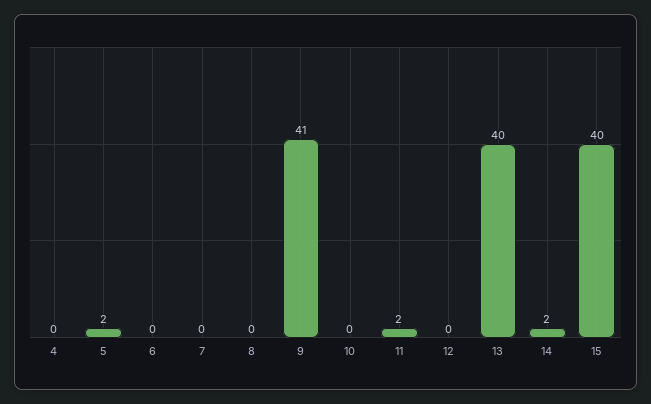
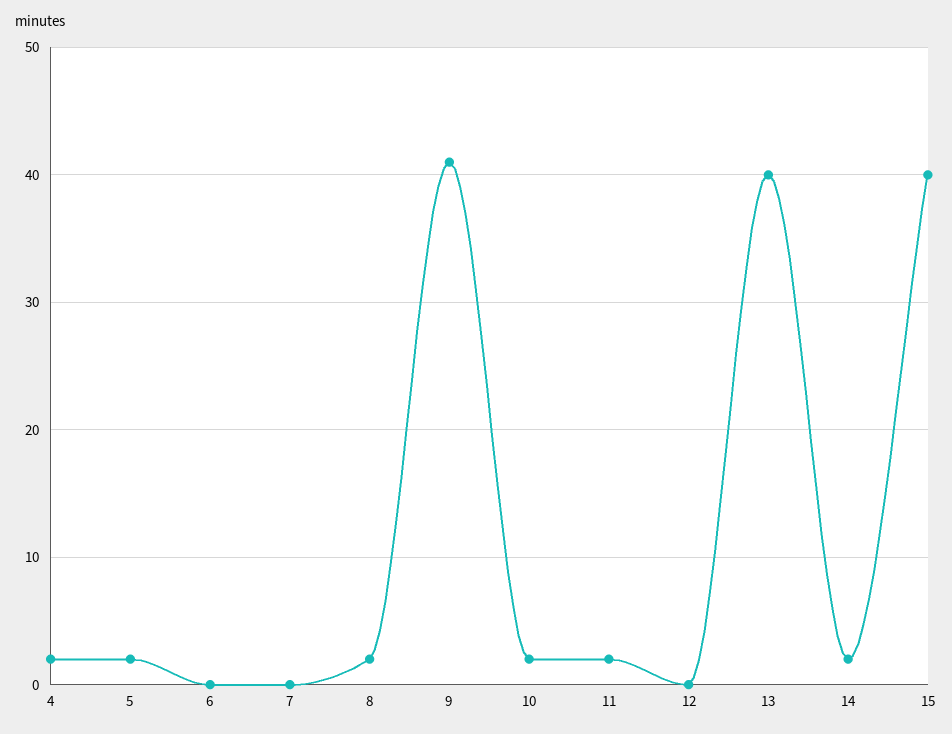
  {
-   "4": 0,
+   "4": 2,
    "5": 2,
    "6": 0,
    "7": 0,
-   "8": 0,
+   "8": 2,
    "9": 41,
-   "10": 0,
+   "10": 2,
    "11": 2,
    "12": 0,
    "13": 40,
    "14": 2,
    "15": 40
  }

